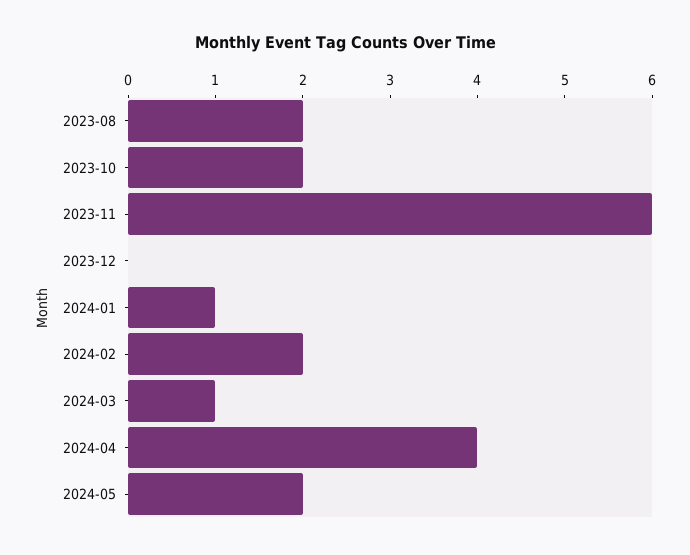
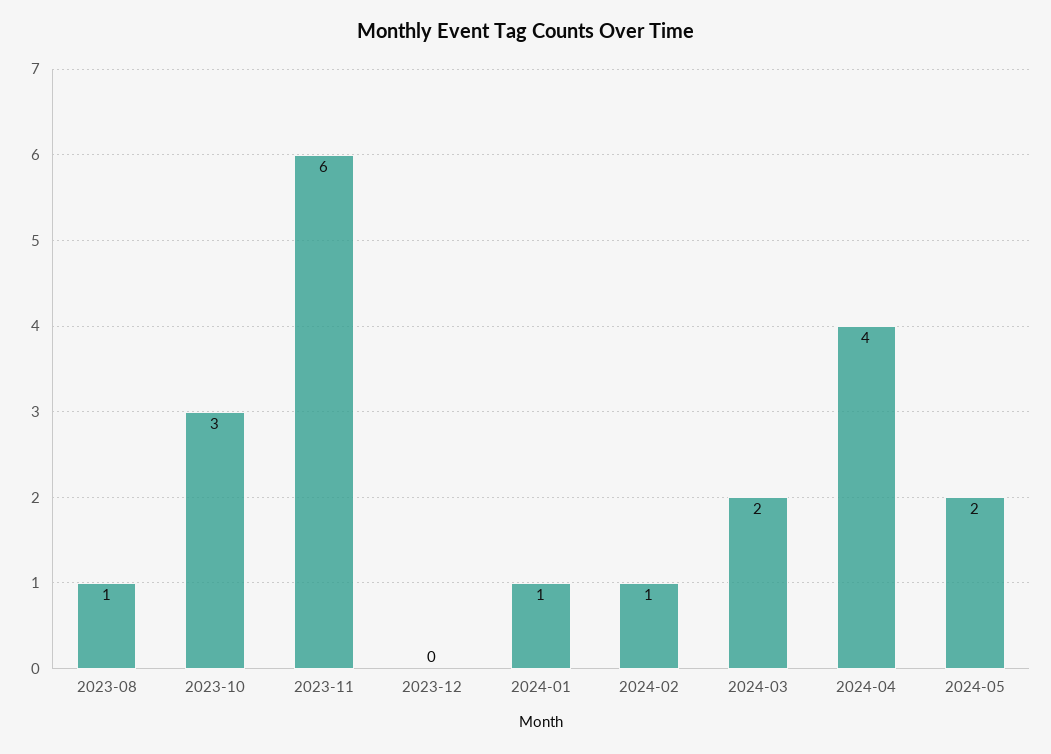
  {
-   "2023-08": 2,
+   "2023-08": 1,
-   "2023-10": 2,
+   "2023-10": 3,
    "2023-11": 6,
    "2023-12": 0,
    "2024-01": 1,
-   "2024-02": 2,
+   "2024-02": 1,
-   "2024-03": 1,
+   "2024-03": 2,
    "2024-04": 4,
    "2024-05": 2
  }

